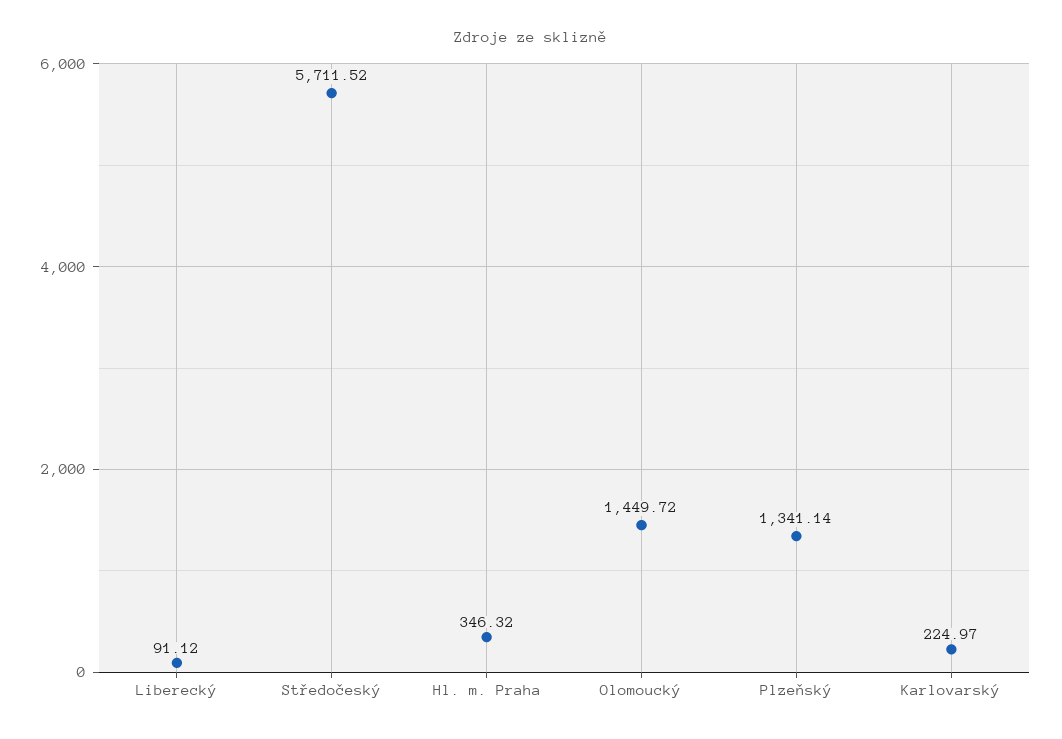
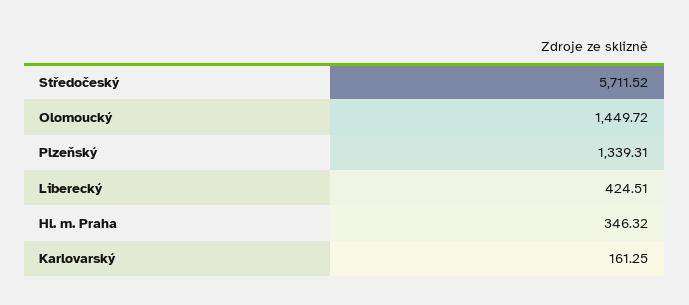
  {
-   "Liberecký": 91.12,
+   "Liberecký": 424.51,
    "Středočeský": 5711.52,
    "Hl. m. Praha": 346.32,
    "Olomoucký": 1449.72,
-   "Plzeňský": 1341.14,
+   "Plzeňský": 1339.31,
-   "Karlovarský": 224.97
+   "Karlovarský": 161.25
  }

